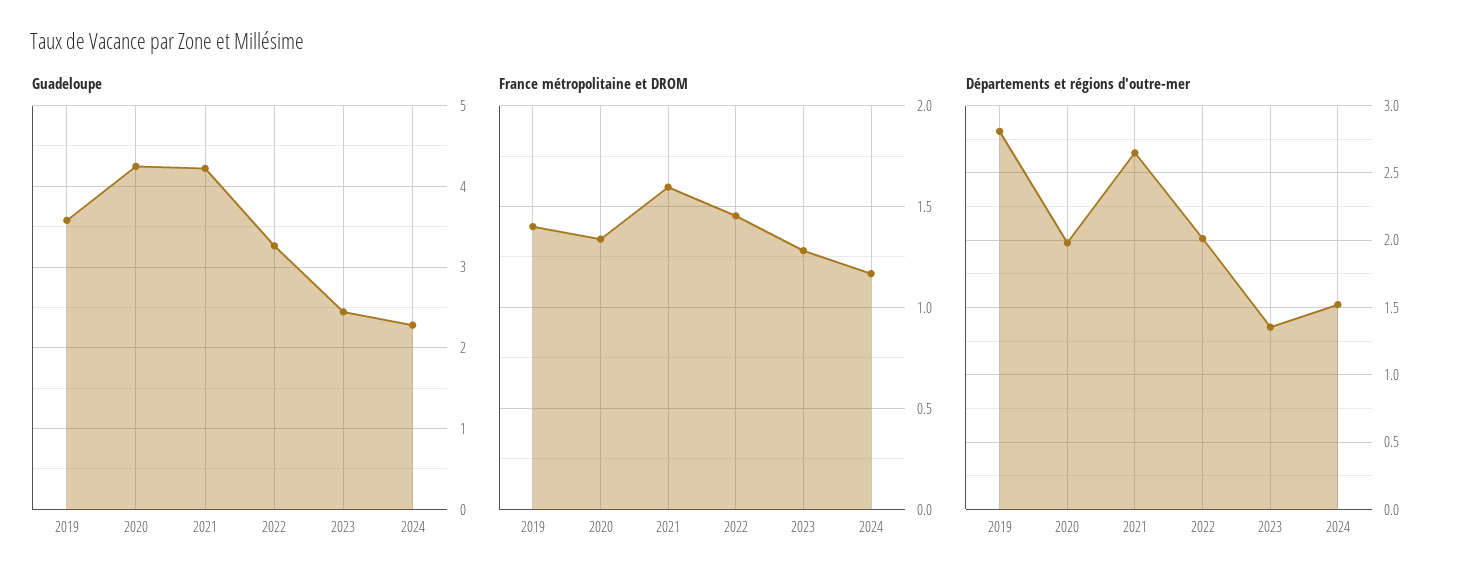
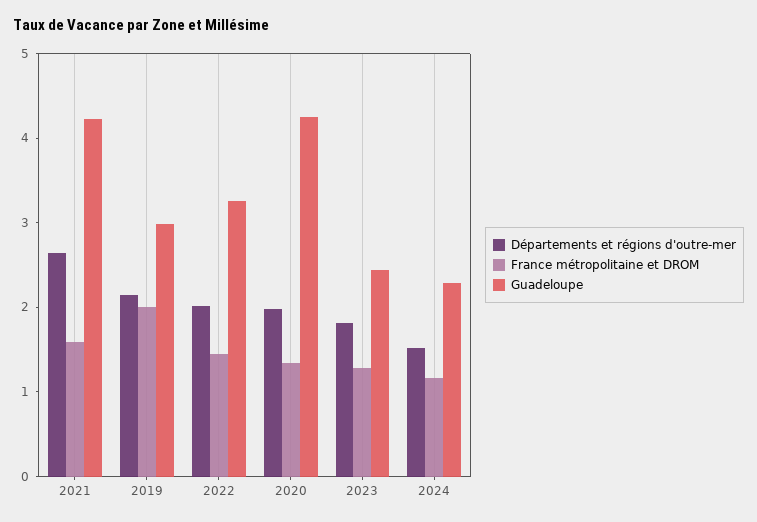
  {
    "Guadeloupe": {
-     "2019": 3.6,
+     "2019": 3,
      "2020": 4.2,
      "2021": 4.2,
      "2022": 3.3,
      "2023": 2.4,
      "2024": 2.3
    },
    "France métropolitaine et DROM": {
-     "2019": 1.4,
+     "2019": 2,
      "2020": 1.35,
      "2021": 1.6,
      "2022": 1.45,
      "2023": 1.3,
      "2024": 1.15
    },
    "Départements et régions d'outre-mer": {
-     "2019": 2.8,
+     "2019": 2.2,
      "2020": 2,
      "2021": 2.65,
      "2022": 2,
-     "2023": 1.35,
+     "2023": 1.8,
      "2024": 1.5
    }
  }

